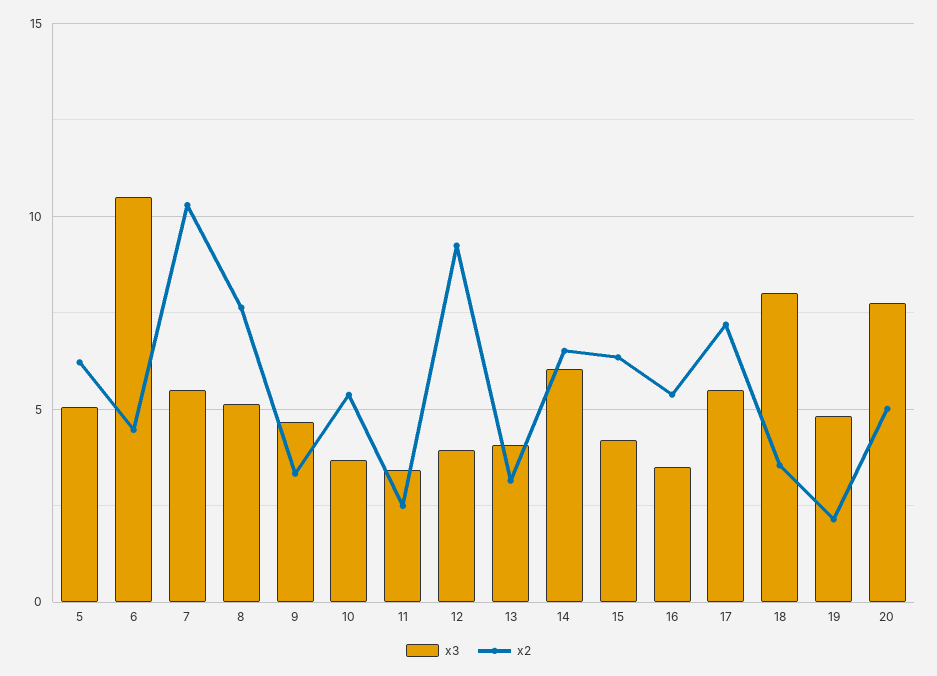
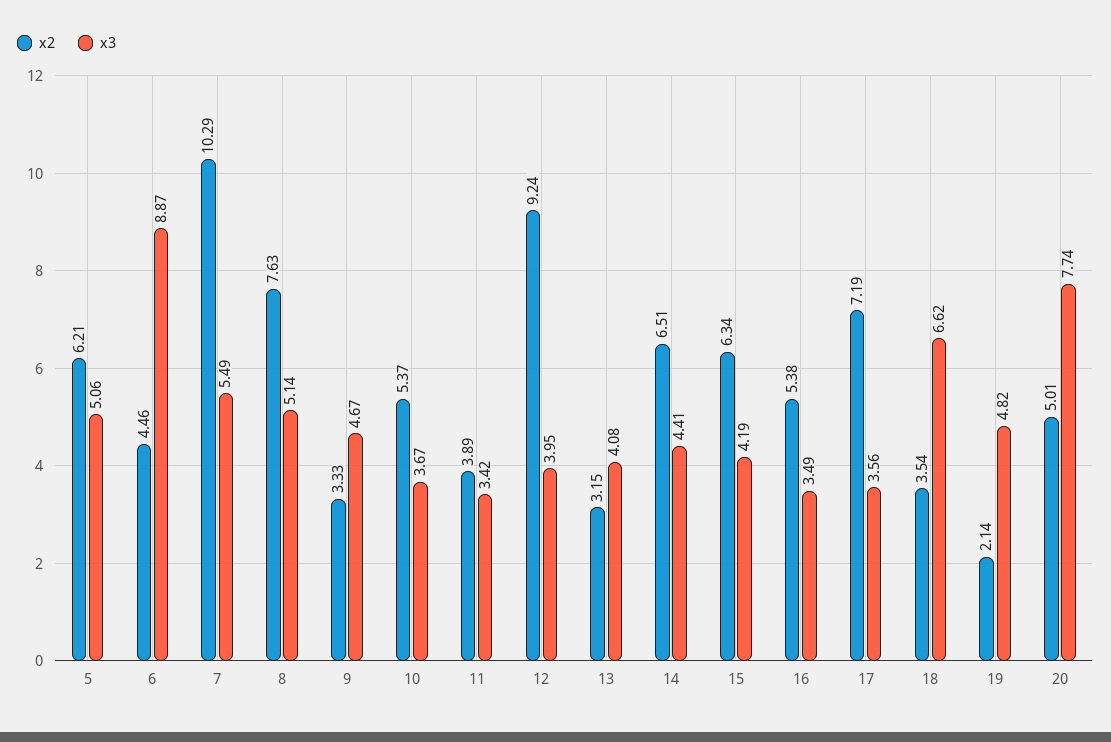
  {
    "x3": {
      "5": 5.06,
-     "6": 10.5,
+     "6": 8.87,
      "7": 5.49,
      "8": 5.14,
      "9": 4.67,
      "10": 3.67,
      "11": 3.42,
      "12": 3.95,
      "13": 4.08,
-     "14": 6,
+     "14": 4.41,
      "15": 4.19,
      "16": 3.49,
-     "17": 5.5,
+     "17": 3.56,
-     "18": 8,
+     "18": 6.62,
      "19": 4.82,
      "20": 7.74
    },
    "x2": {
      "5": 6.21,
      "6": 4.46,
      "7": 10.29,
      "8": 7.63,
      "9": 3.33,
      "10": 5.37,
-     "11": 2.5,
+     "11": 3.89,
      "12": 9.24,
      "13": 3.15,
      "14": 6.51,
      "15": 6.34,
      "16": 5.38,
      "17": 7.19,
      "18": 3.54,
      "19": 2.14,
      "20": 5.01
    }
  }

